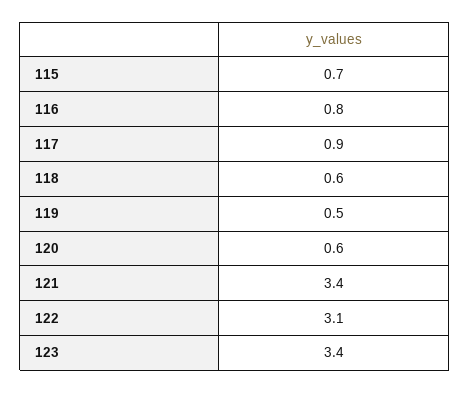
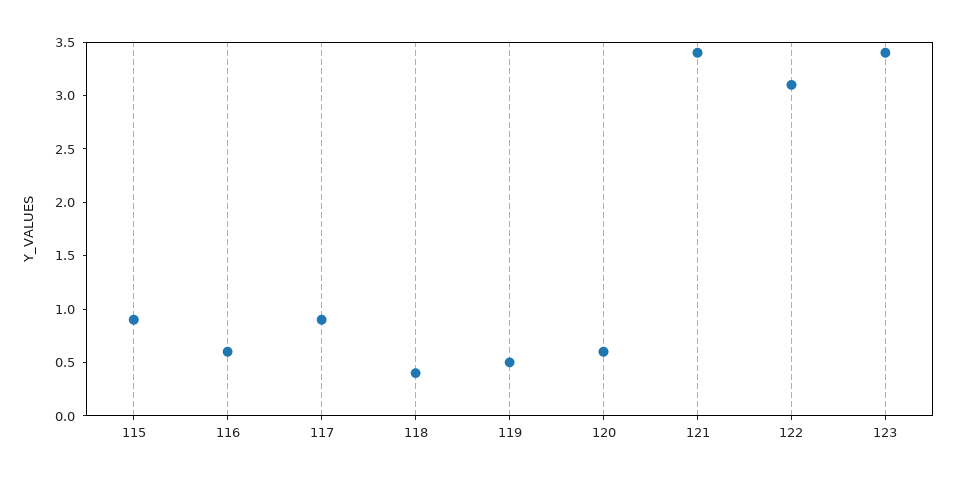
  {
-   "115": 0.7,
+   "115": 0.9,
-   "116": 0.8,
+   "116": 0.6,
    "117": 0.9,
-   "118": 0.6,
+   "118": 0.4,
    "119": 0.5,
    "120": 0.6,
    "121": 3.4,
    "122": 3.1,
    "123": 3.4
  }

